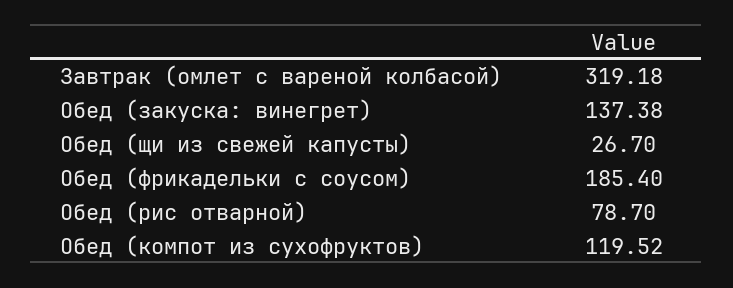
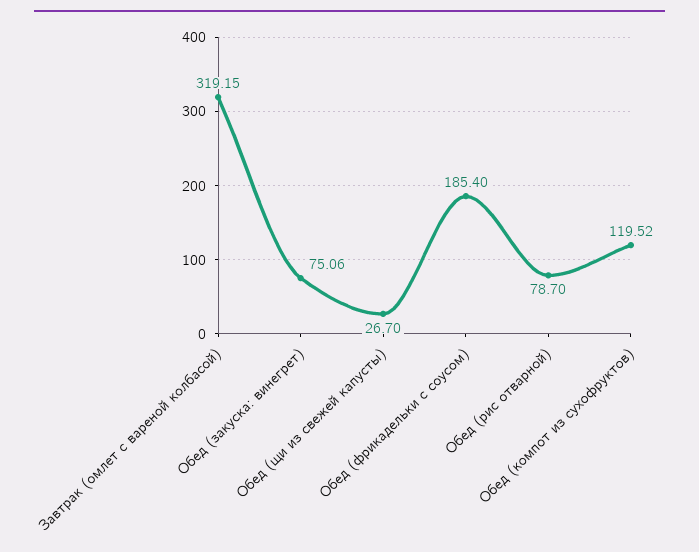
  {
-   "Завтрак (омлет с вареной колбасой)": 319.18,
+   "Завтрак (омлет с вареной колбасой)": 319.15,
-   "Обед (закуска: винегрет)": 137.38,
+   "Обед (закуска: винегрет)": 75.06,
    "Обед (щи из свежей капусты)": 26.7,
    "Обед (фрикадельки с соусом)": 185.4,
    "Обед (рис отварной)": 78.7,
    "Обед (компот из сухофруктов)": 119.52
  }

